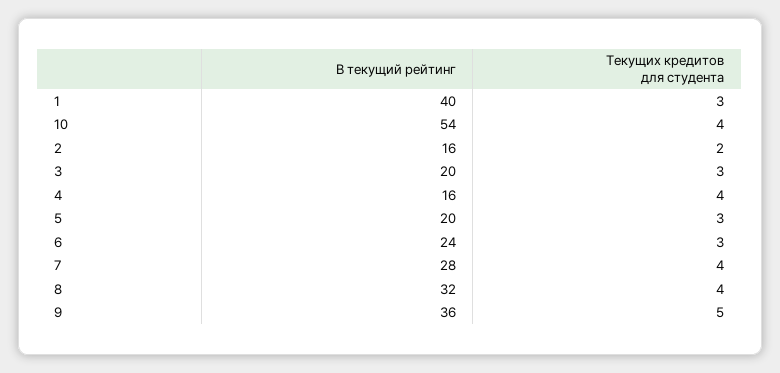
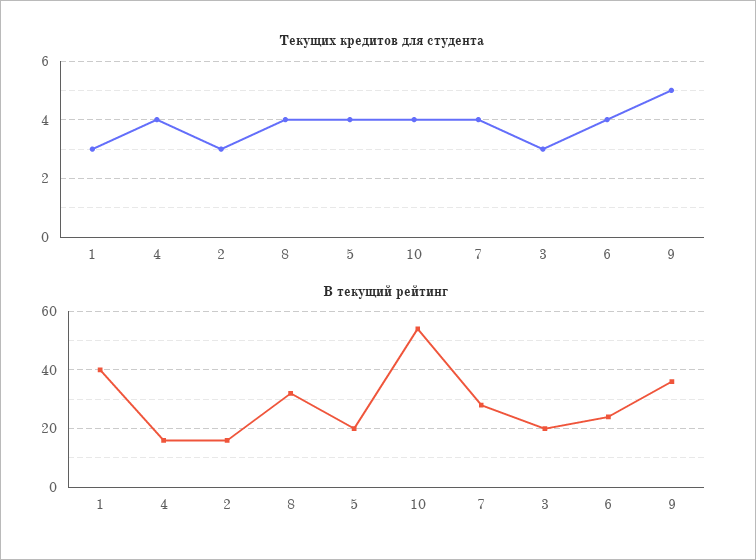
  {
    "В текущий рейтинг": {
      "1": 40,
      "10": 54,
      "2": 16,
      "3": 20,
      "4": 16,
      "5": 20,
      "6": 24,
      "7": 28,
      "8": 32,
      "9": 36
    },
    "Текущих кредитов для студента": {
      "1": 3,
      "10": 4,
-     "2": 2,
+     "2": 3,
      "3": 3,
      "4": 4,
-     "5": 3,
+     "5": 4,
-     "6": 3,
+     "6": 4,
      "7": 4,
      "8": 4,
      "9": 5
    }
  }

